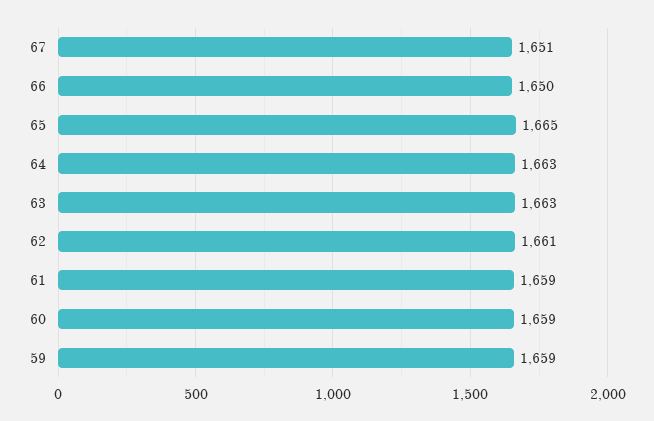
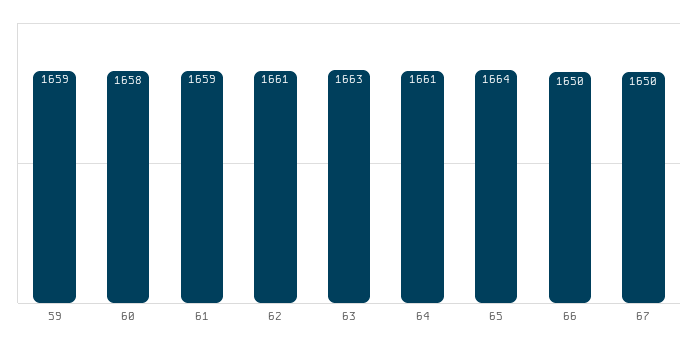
  {
-   "67": 1651,
+   "67": 1650,
    "66": 1650,
-   "65": 1665,
+   "65": 1664,
-   "64": 1663,
+   "64": 1661,
    "63": 1663,
    "62": 1661,
    "61": 1659,
-   "60": 1659,
+   "60": 1658,
    "59": 1659
  }

